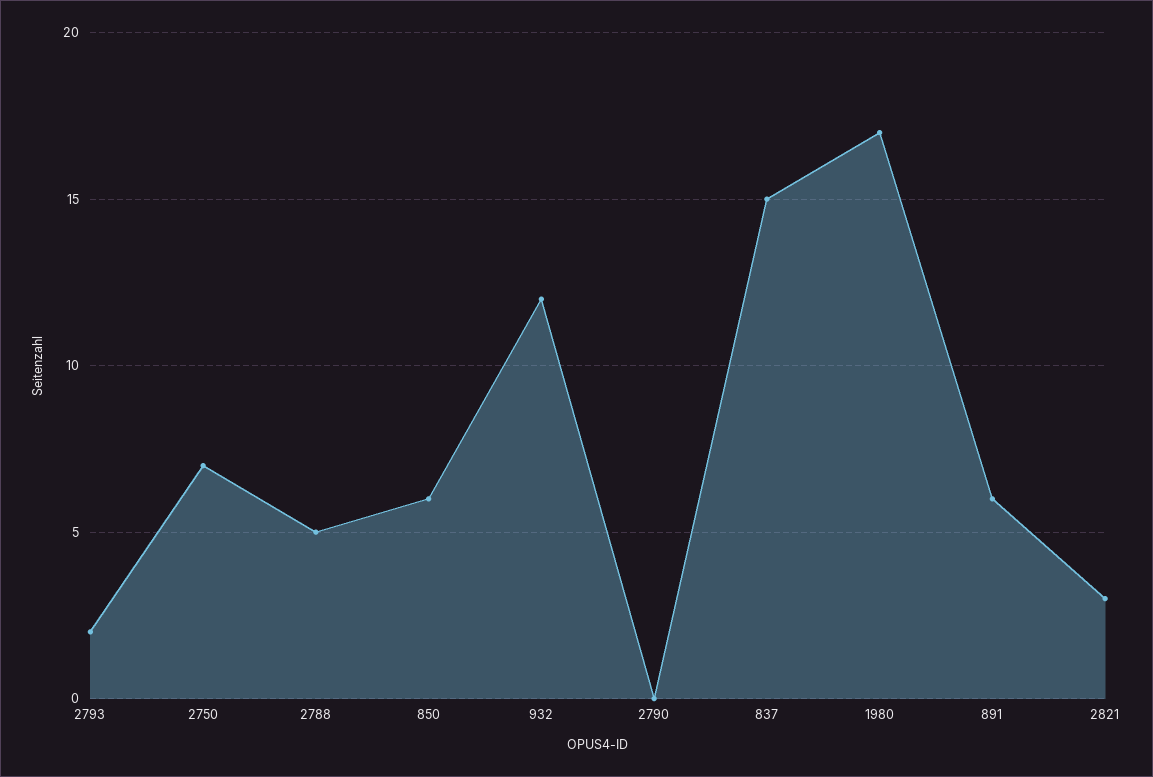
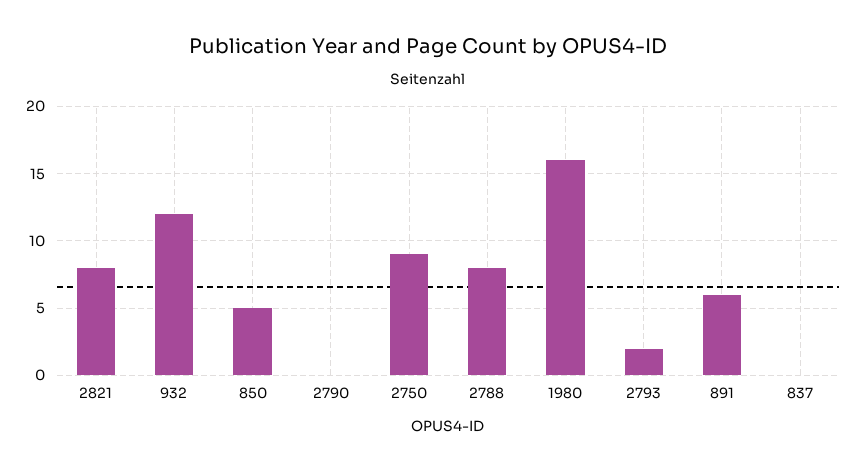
  {
    "2793": 2,
-   "2750": 7,
+   "2750": 9,
-   "2788": 5,
+   "2788": 8,
-   "850": 6,
+   "850": 5,
    "932": 12,
    "2790": 0,
-   "837": 15,
+   "837": 0,
-   "1980": 17,
+   "1980": 16,
    "891": 6,
-   "2821": 3
+   "2821": 8
  }

